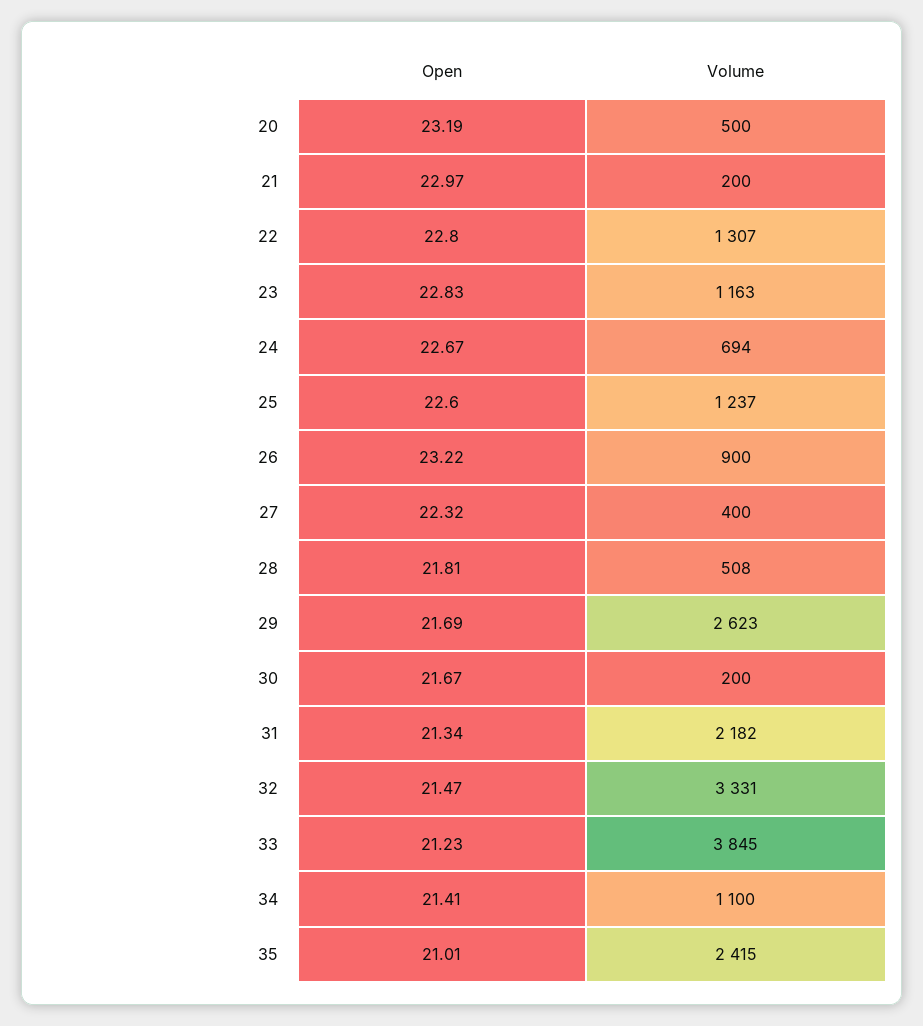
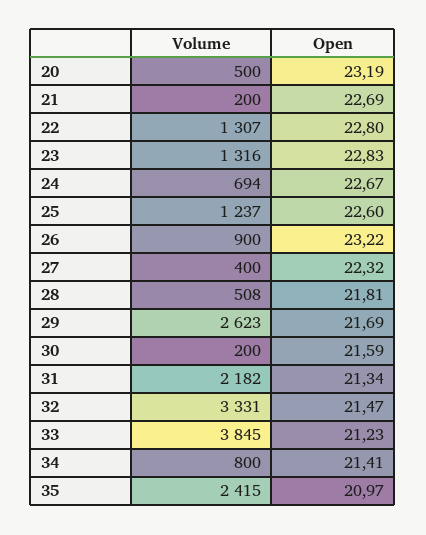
  {
    "Open": {
      "20": 23.19,
-     "21": 22.97,
+     "21": 22.69,
      "22": 22.8,
      "23": 22.83,
      "24": 22.67,
      "25": 22.6,
      "26": 23.22,
      "27": 22.32,
      "28": 21.81,
      "29": 21.69,
-     "30": 21.67,
+     "30": 21.59,
      "31": 21.34,
      "32": 21.47,
      "33": 21.23,
      "34": 21.41,
-     "35": 21.01
+     "35": 20.97
    },
    "Volume": {
      "20": 500,
      "21": 200,
      "22": 1307,
-     "23": 1163,
+     "23": 1316,
      "24": 694,
      "25": 1237,
      "26": 900,
      "27": 400,
      "28": 508,
      "29": 2623,
      "30": 200,
      "31": 2182,
      "32": 3331,
      "33": 3845,
-     "34": 1100,
+     "34": 800,
      "35": 2415
    }
  }

